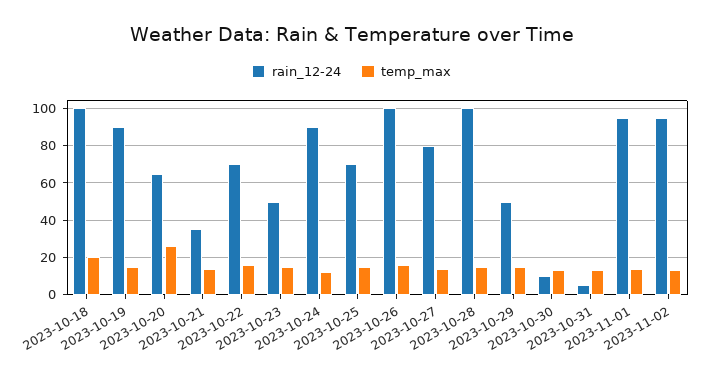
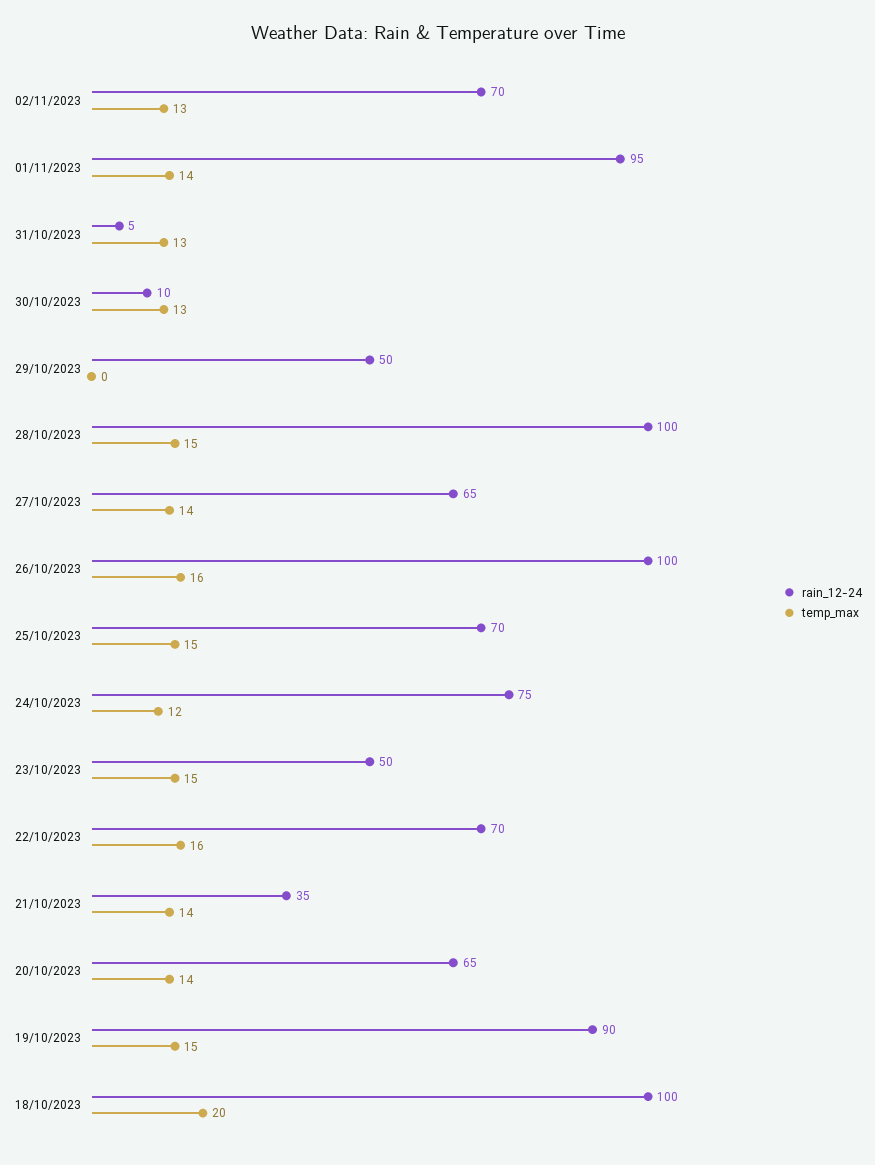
  {
    "rain_12-24": {
      "2023-10-18": 100,
      "2023-10-19": 90,
      "2023-10-20": 65,
      "2023-10-21": 35,
      "2023-10-22": 70,
      "2023-10-23": 50,
-     "2023-10-24": 90,
+     "2023-10-24": 75,
      "2023-10-25": 70,
      "2023-10-26": 100,
-     "2023-10-27": 80,
+     "2023-10-27": 65,
      "2023-10-28": 100,
      "2023-10-29": 50,
      "2023-10-30": 10,
      "2023-10-31": 5,
      "2023-11-01": 95,
-     "2023-11-02": 95
+     "2023-11-02": 70
    },
    "temp_max": {
      "2023-10-18": 20,
      "2023-10-19": 15,
-     "2023-10-20": 25,
+     "2023-10-20": 14,
      "2023-10-21": 14,
      "2023-10-22": 16,
      "2023-10-23": 15,
      "2023-10-24": 12,
      "2023-10-25": 15,
      "2023-10-26": 16,
      "2023-10-27": 14,
      "2023-10-28": 15,
-     "2023-10-29": 15,
+     "2023-10-29": 0,
      "2023-10-30": 13,
      "2023-10-31": 13,
      "2023-11-01": 14,
      "2023-11-02": 13
    }
  }

